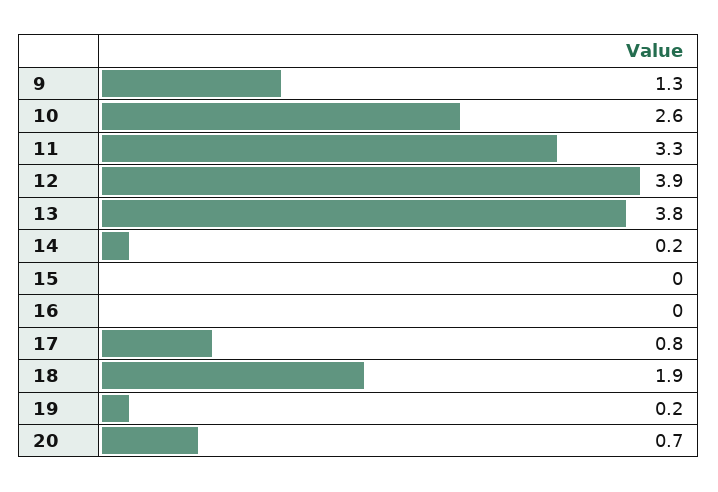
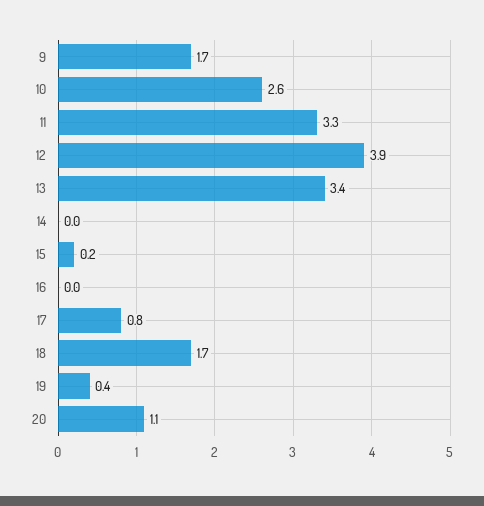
  {
-   "9": 1.3,
+   "9": 1.7,
    "10": 2.6,
    "11": 3.3,
    "12": 3.9,
-   "13": 3.8,
+   "13": 3.4,
-   "14": 0.2,
+   "14": 0,
-   "15": 0,
+   "15": 0.2,
    "16": 0,
    "17": 0.8,
-   "18": 1.9,
+   "18": 1.7,
-   "19": 0.2,
+   "19": 0.4,
-   "20": 0.7
+   "20": 1.1
  }

